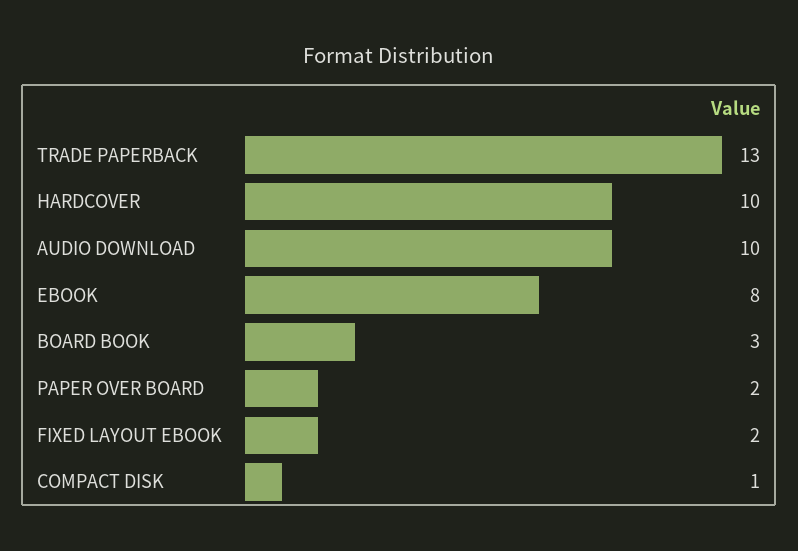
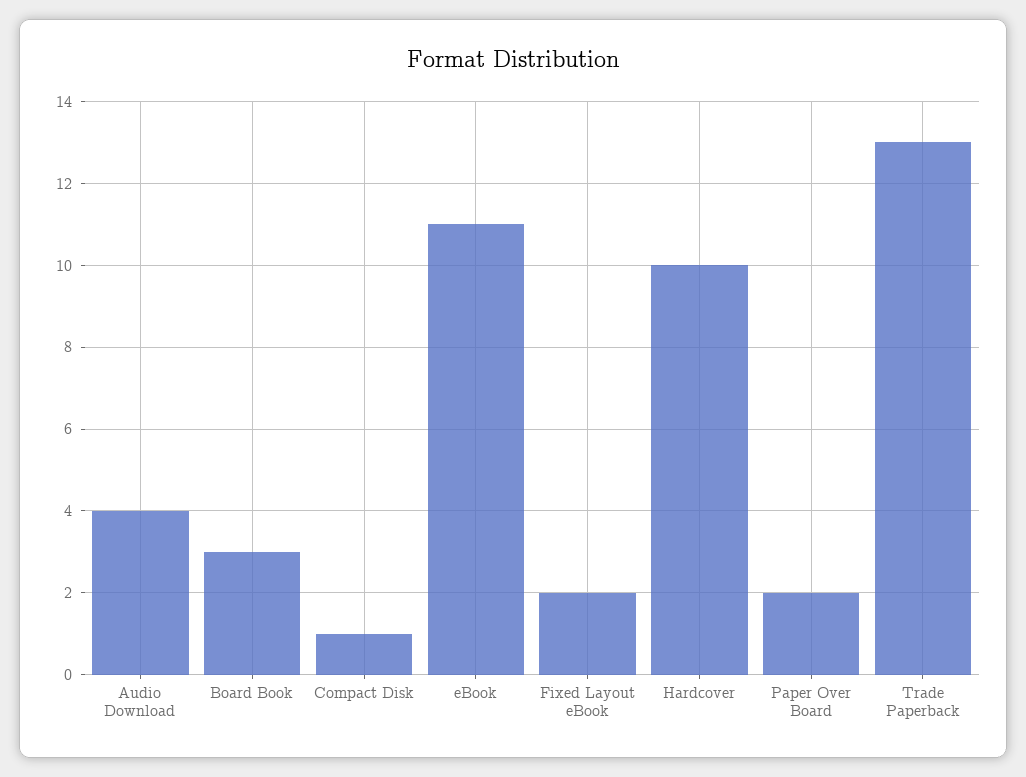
  {
    "TRADE PAPERBACK": 13,
    "HARDCOVER": 10,
-   "AUDIO DOWNLOAD": 10,
+   "AUDIO DOWNLOAD": 4,
-   "EBOOK": 8,
+   "EBOOK": 11,
    "BOARD BOOK": 3,
    "PAPER OVER BOARD": 2,
    "FIXED LAYOUT EBOOK": 2,
    "COMPACT DISK": 1
  }

